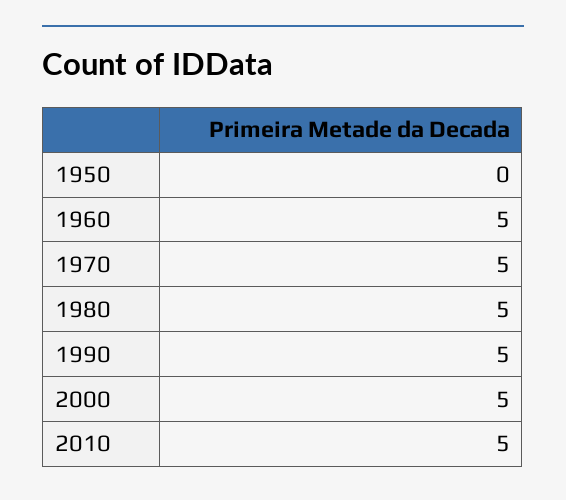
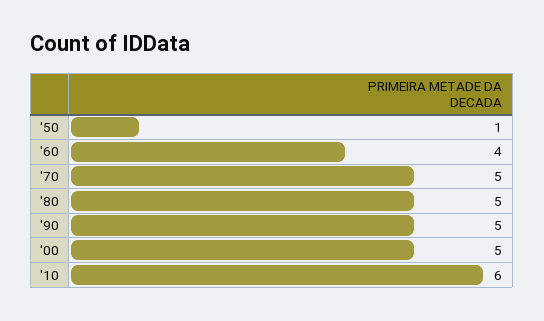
  {
-   "1950": 0,
+   "1950": 1,
-   "1960": 5,
+   "1960": 4,
    "1970": 5,
    "1980": 5,
    "1990": 5,
    "2000": 5,
-   "2010": 5
+   "2010": 6
  }

